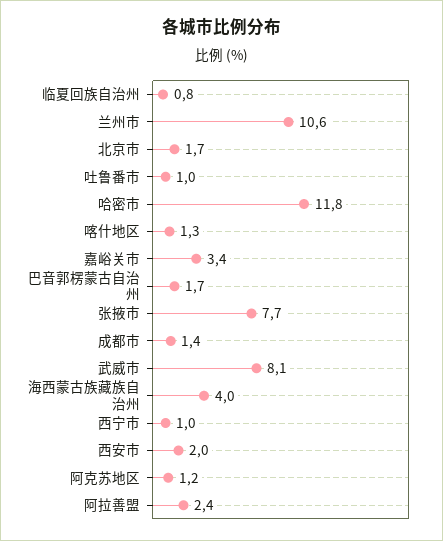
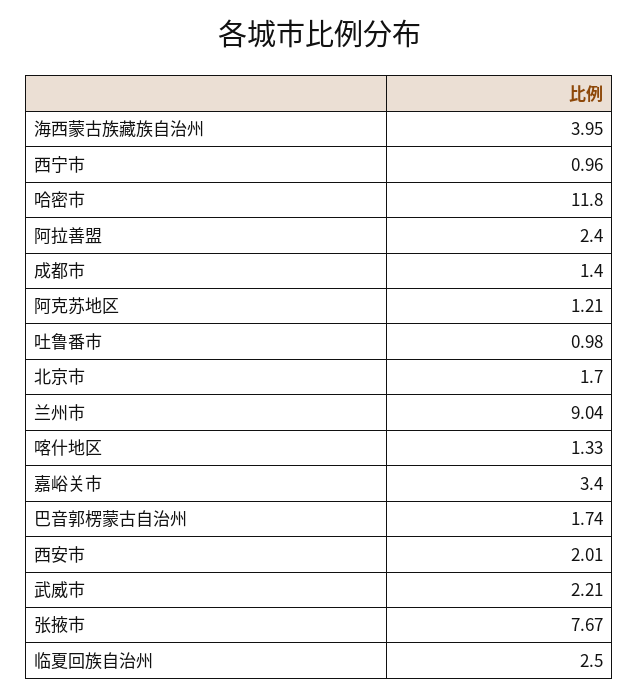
  {
-   "临夏回族自治州": 0.8,
+   "临夏回族自治州": 2.5,
-   "兰州市": 10.6,
+   "兰州市": 9.04,
    "北京市": 1.7,
    "吐鲁番市": 0.98,
    "哈密市": 11.8,
    "喀什地区": 1.33,
    "嘉峪关市": 3.4,
    "巴音郭楞蒙古自治州": 1.74,
    "张掖市": 7.67,
    "成都市": 1.4,
-   "武威市": 8.1,
+   "武威市": 2.21,
    "海西蒙古族藏族自治州": 3.95,
    "西宁市": 0.96,
    "西安市": 2.01,
    "阿克苏地区": 1.21,
    "阿拉善盟": 2.4
  }

